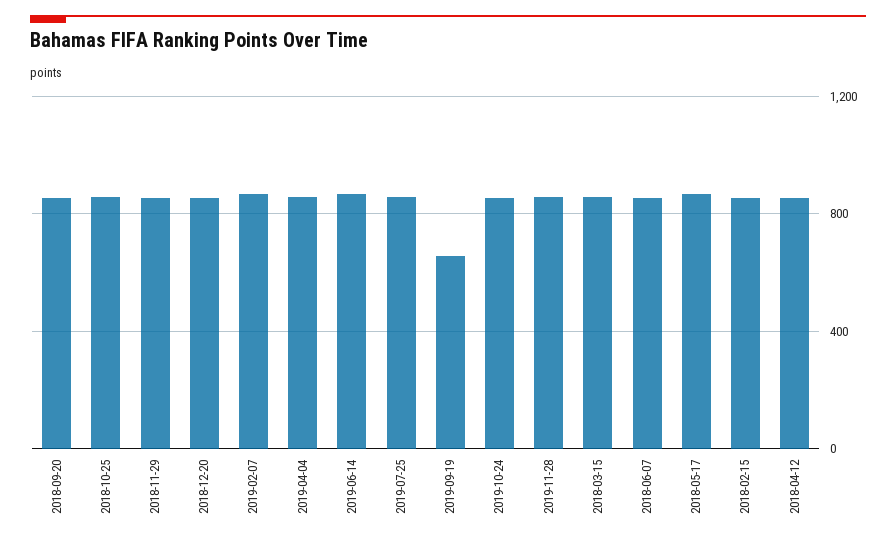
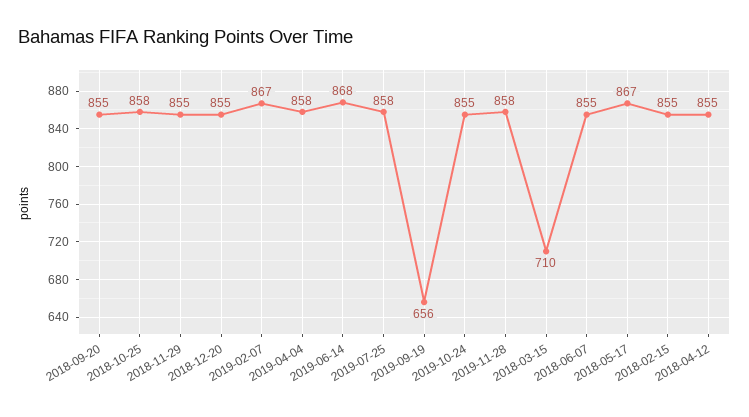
  {
    "2018-09-20": 855,
    "2018-10-25": 858,
    "2018-11-29": 855,
    "2018-12-20": 855,
    "2019-02-07": 867,
    "2019-04-04": 858,
    "2019-06-14": 868,
    "2019-07-25": 858,
    "2019-09-19": 656,
    "2019-10-24": 855,
    "2019-11-28": 858,
-   "2018-03-15": 850,
+   "2018-03-15": 710,
    "2018-06-07": 855,
    "2018-05-17": 867,
    "2018-02-15": 855,
    "2018-04-12": 855
  }

